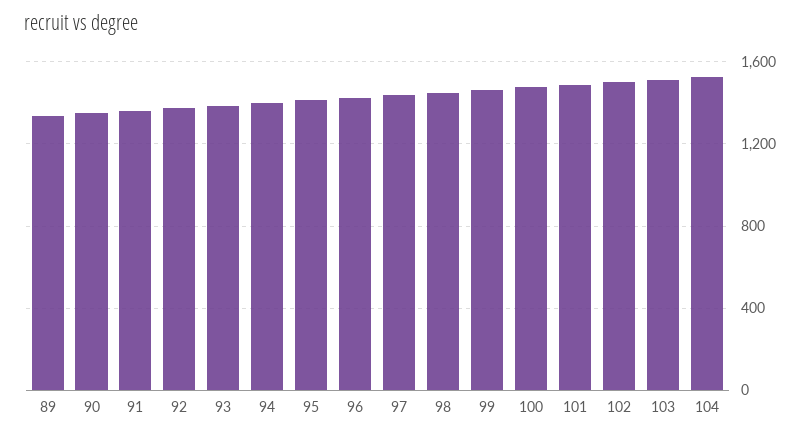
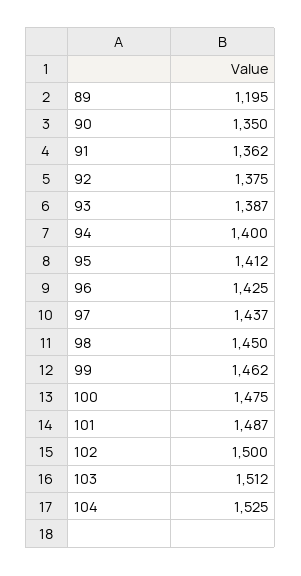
  {
-   "89": 1350,
+   "89": 1195,
    "90": 1350,
    "91": 1362,
    "92": 1375,
    "93": 1387,
    "94": 1400,
    "95": 1412,
    "96": 1425,
    "97": 1437,
    "98": 1450,
    "99": 1462,
    "100": 1475,
    "101": 1487,
    "102": 1500,
    "103": 1512,
    "104": 1525
  }

